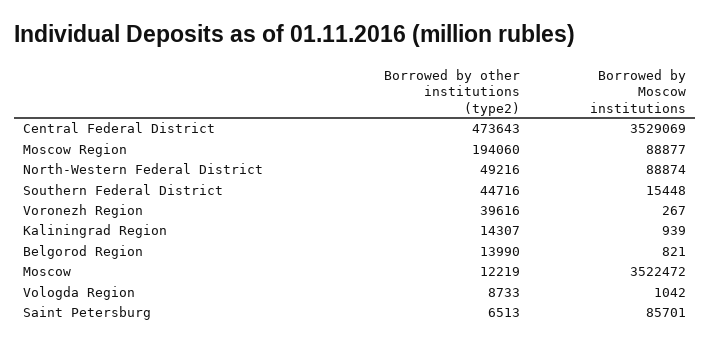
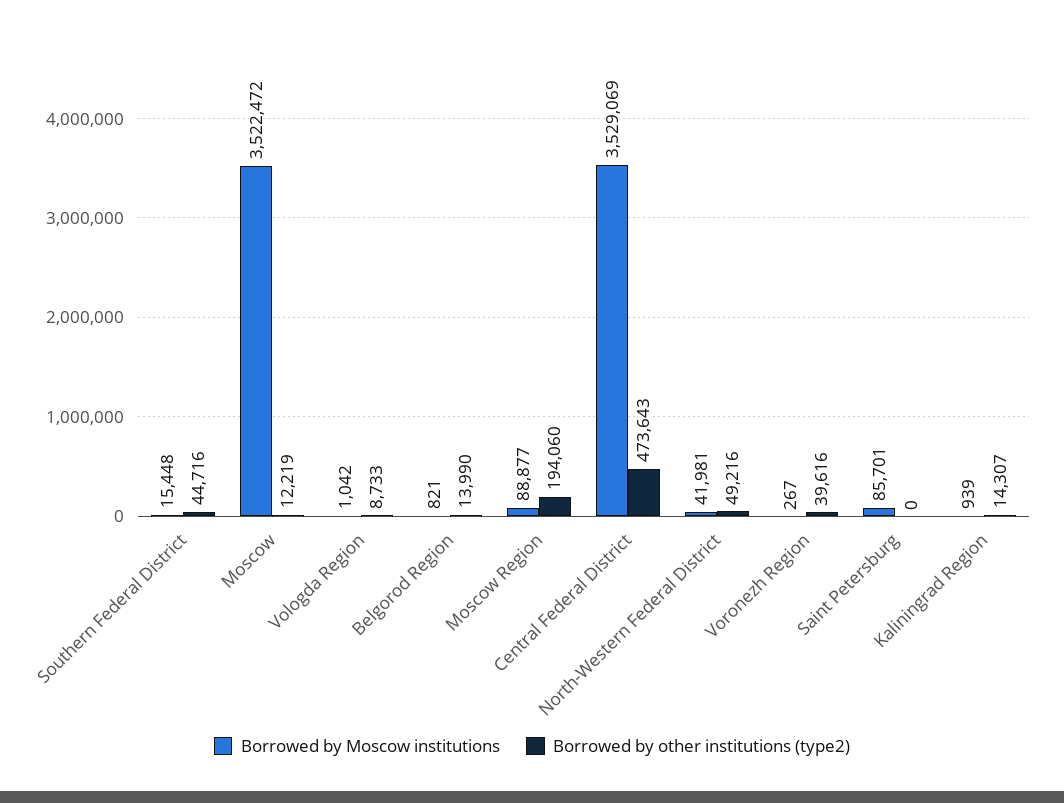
  {
    "Borrowed by other institutions (type2)": {
      "Central Federal District": 473643,
      "Moscow Region": 194060,
      "North-Western Federal District": 49216,
      "Southern Federal District": 44716,
      "Voronezh Region": 39616,
      "Kaliningrad Region": 14307,
      "Belgorod Region": 13990,
      "Moscow": 12219,
      "Vologda Region": 8733,
-     "Saint Petersburg": 6513
+     "Saint Petersburg": 0
    },
    "Borrowed by Moscow institutions": {
      "Central Federal District": 3529069,
      "Moscow Region": 88877,
-     "North-Western Federal District": 88874,
+     "North-Western Federal District": 41981,
      "Southern Federal District": 15448,
      "Voronezh Region": 267,
      "Kaliningrad Region": 939,
      "Belgorod Region": 821,
      "Moscow": 3522472,
      "Vologda Region": 1042,
      "Saint Petersburg": 85701
    }
  }

